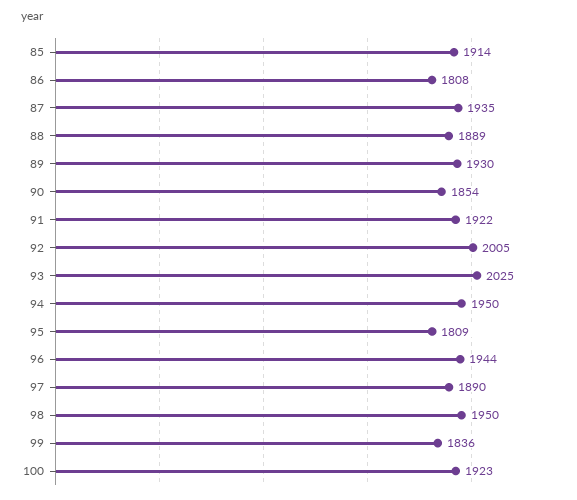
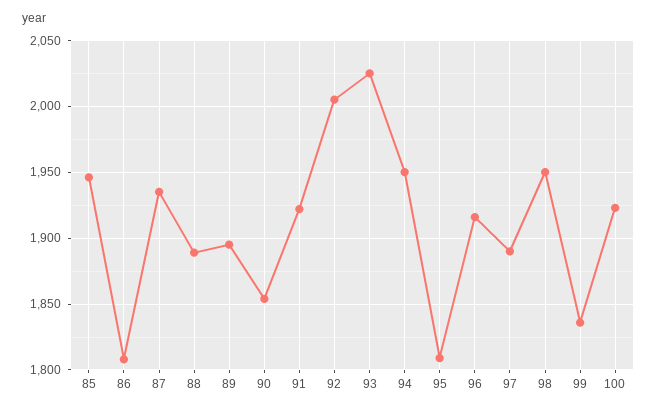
  {
-   "85": 1914,
+   "85": 1945,
    "86": 1808,
    "87": 1935,
    "88": 1889,
-   "89": 1930,
+   "89": 1895,
    "90": 1854,
    "91": 1922,
    "92": 2005,
    "93": 2025,
    "94": 1950,
    "95": 1809,
-   "96": 1944,
+   "96": 1915,
    "97": 1890,
    "98": 1950,
    "99": 1836,
    "100": 1923
  }

